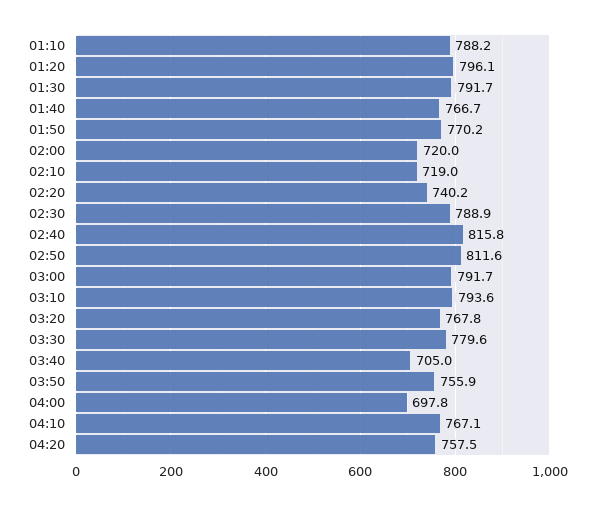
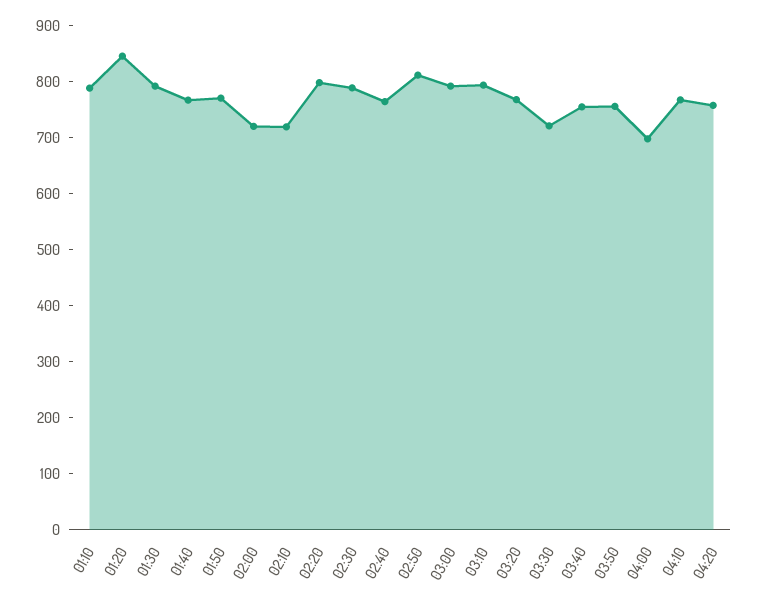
  {
    "01:10": 788.2,
-   "01:20": 796.1,
+   "01:20": 840,
    "01:30": 791.7,
    "01:40": 766.7,
    "01:50": 770.2,
    "02:00": 720,
    "02:10": 719,
-   "02:20": 740.2,
+   "02:20": 800,
    "02:30": 788.9,
-   "02:40": 815.8,
+   "02:40": 760,
    "02:50": 811.6,
    "03:00": 791.7,
    "03:10": 793.6,
    "03:20": 767.8,
-   "03:30": 779.6,
+   "03:30": 720,
-   "03:40": 705,
+   "03:40": 760,
    "03:50": 755.9,
    "04:00": 697.8,
    "04:10": 767.1,
    "04:20": 757.5
  }

